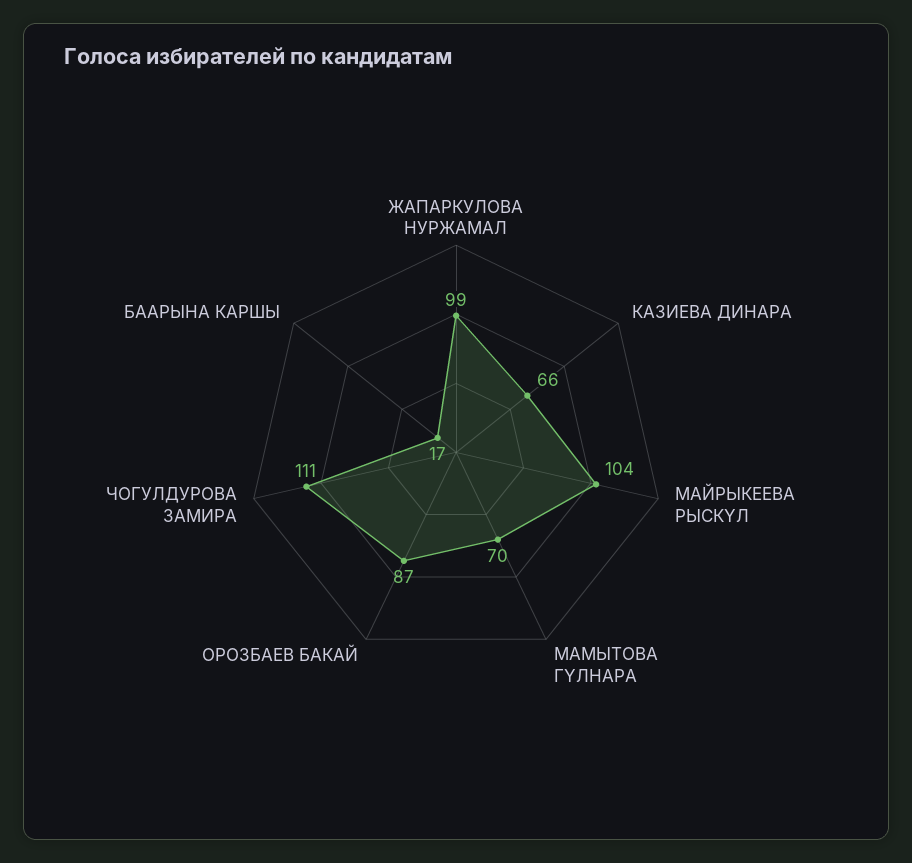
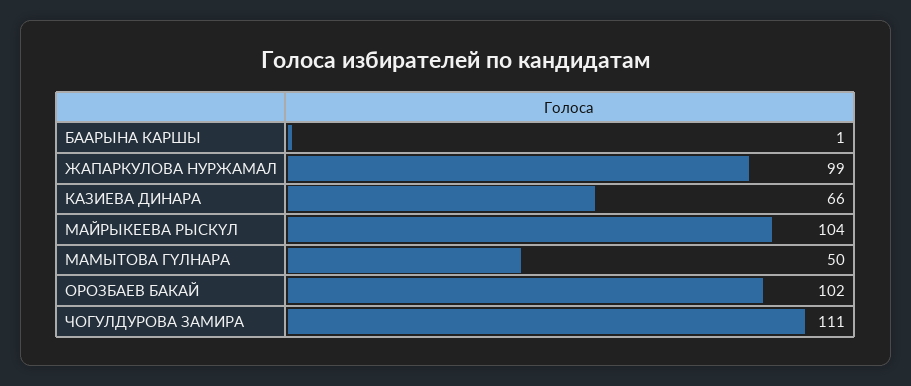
  {
    "ЖАПАРКУЛОВА НУРЖАМАЛ": 99,
    "КАЗИЕВА ДИНАРА": 66,
    "МАЙРЫКЕЕВА РЫСКҮЛ": 104,
-   "МАМЫТОВА ГΥЛНАРА": 70,
+   "МАМЫТОВА ГΥЛНАРА": 50,
-   "ОРОЗБАЕВ БАКАЙ": 87,
+   "ОРОЗБАЕВ БАКАЙ": 102,
    "ЧОГУЛДУРОВА ЗАМИРА": 111,
-   "БААРЫНА КАРШЫ": 17
+   "БААРЫНА КАРШЫ": 1
  }

